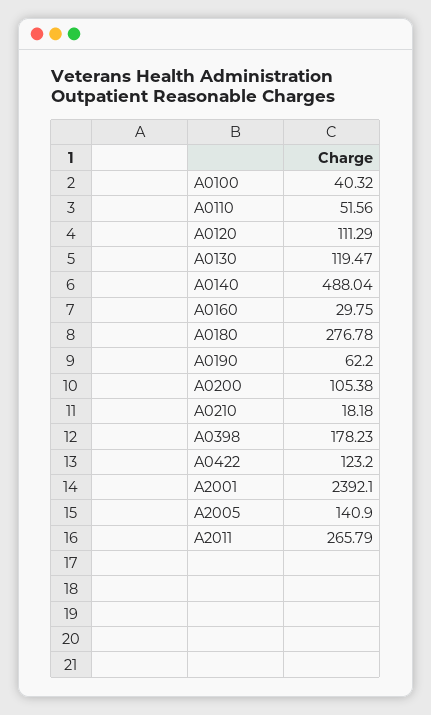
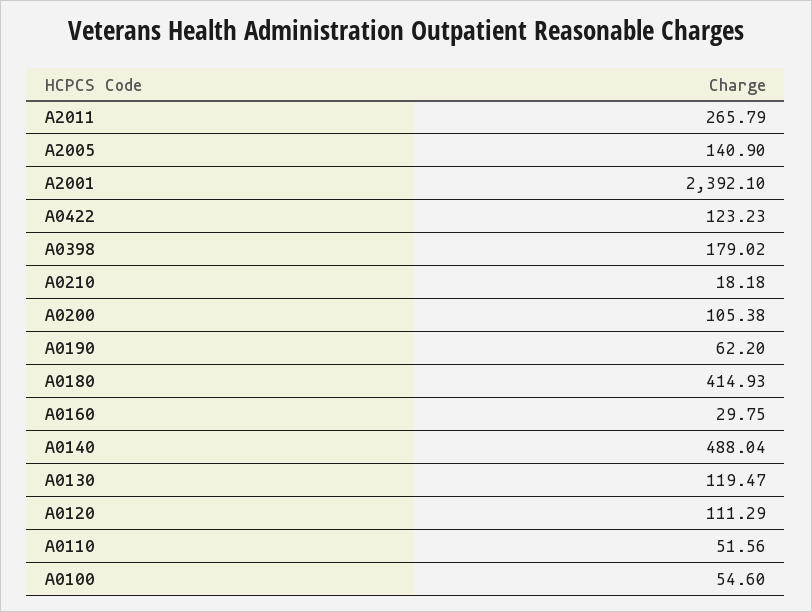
  {
-   "A0100": 40.32,
+   "A0100": 54.6,
    "A0110": 51.56,
    "A0120": 111.29,
    "A0130": 119.47,
    "A0140": 488.04,
    "A0160": 29.75,
-   "A0180": 276.78,
+   "A0180": 414.93,
    "A0190": 62.2,
    "A0200": 105.38,
    "A0210": 18.18,
-   "A0398": 178.23,
+   "A0398": 179.02,
-   "A0422": 123.2,
+   "A0422": 123.23,
    "A2001": 2392.1,
    "A2005": 140.9,
    "A2011": 265.79
  }

